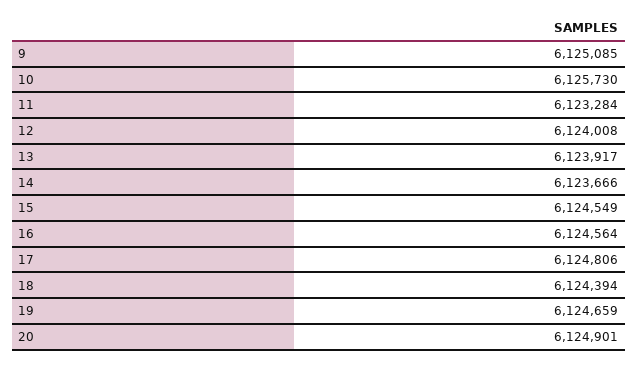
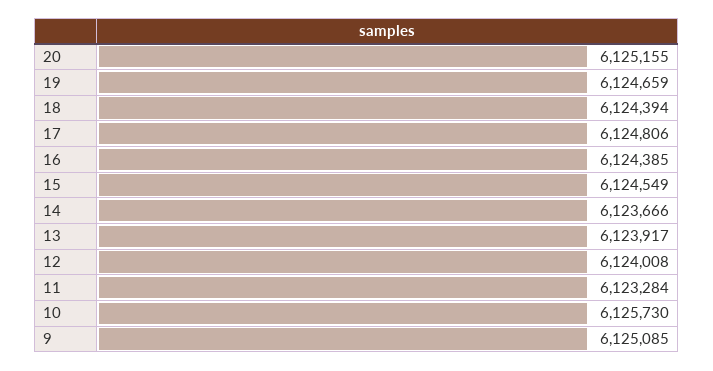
  {
    "9": 6125085,
    "10": 6125730,
    "11": 6123284,
    "12": 6124008,
    "13": 6123917,
    "14": 6123666,
    "15": 6124549,
-   "16": 6124564,
+   "16": 6124385,
    "17": 6124806,
    "18": 6124394,
    "19": 6124659,
-   "20": 6124901
+   "20": 6125155
  }

